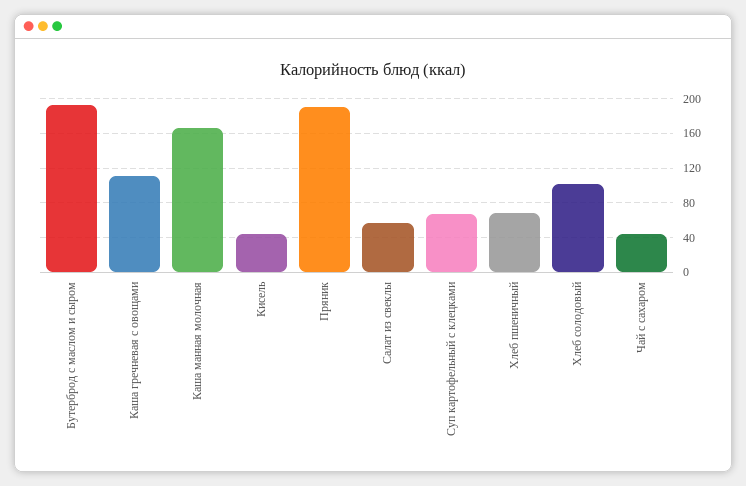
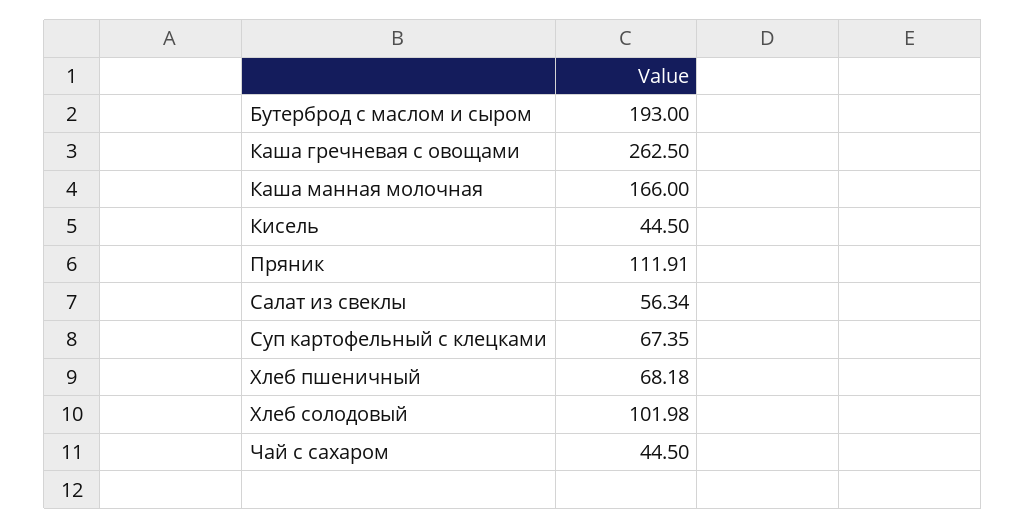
  {
    "Бутерброд с маслом и сыром": 193,
-   "Каша гречневая с овощами": 110,
+   "Каша гречневая с овощами": 262.5,
    "Каша манная молочная": 166,
    "Кисель": 44.5,
-   "Пряник": 190,
+   "Пряник": 111.91,
    "Салат из свеклы": 56.34,
    "Суп картофельный с клецками": 67.35,
    "Хлеб пшеничный": 68.18,
    "Хлеб солодовый": 101.98,
    "Чай с сахаром": 44.5
  }

